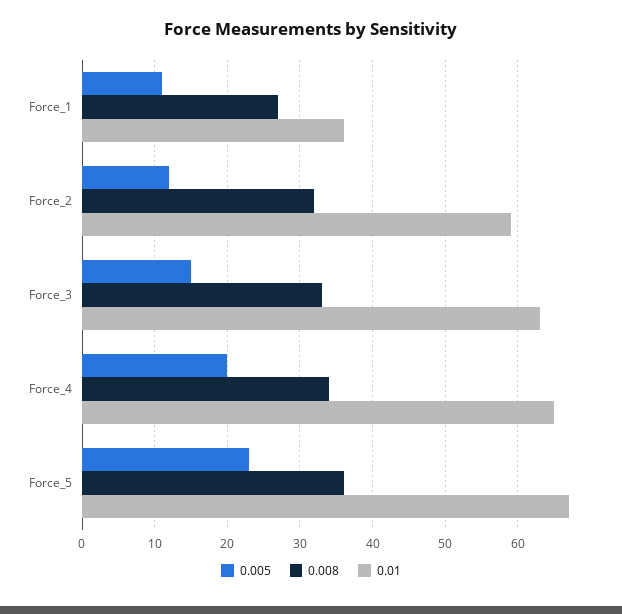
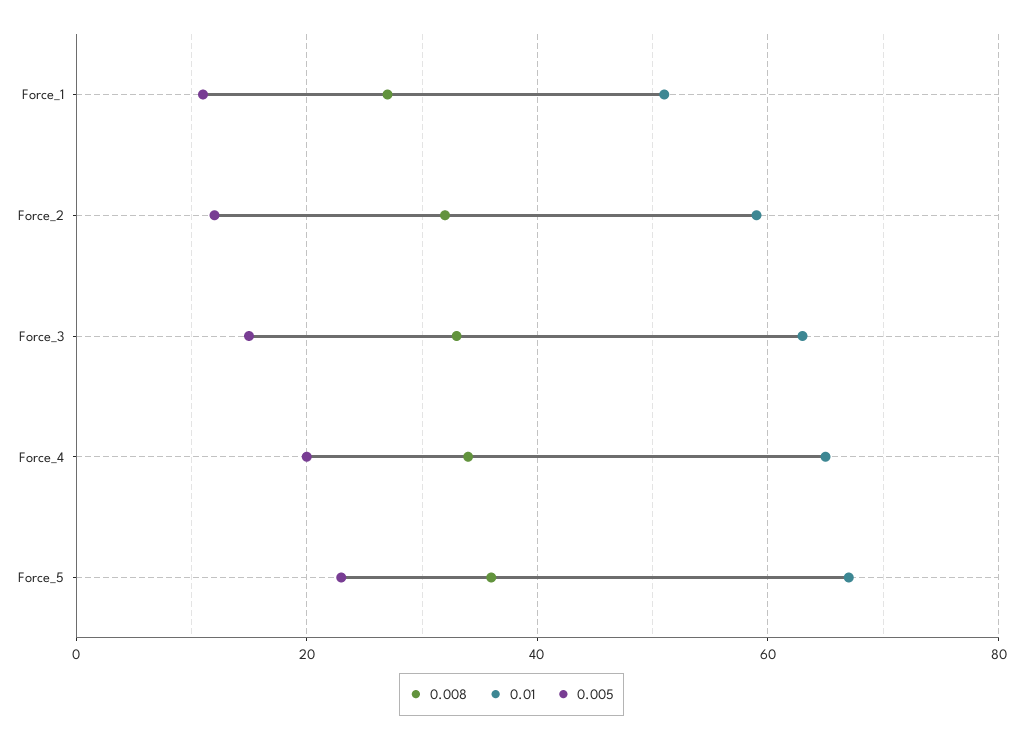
  {
    "0.005": {
      "Force_1": 11,
      "Force_2": 12,
      "Force_3": 15,
      "Force_4": 20,
      "Force_5": 23
    },
    "0.008": {
      "Force_1": 27,
      "Force_2": 32,
      "Force_3": 33,
      "Force_4": 34,
      "Force_5": 36
    },
    "0.01": {
-     "Force_1": 36,
+     "Force_1": 50,
      "Force_2": 59,
      "Force_3": 63,
      "Force_4": 65,
      "Force_5": 67
    }
  }

